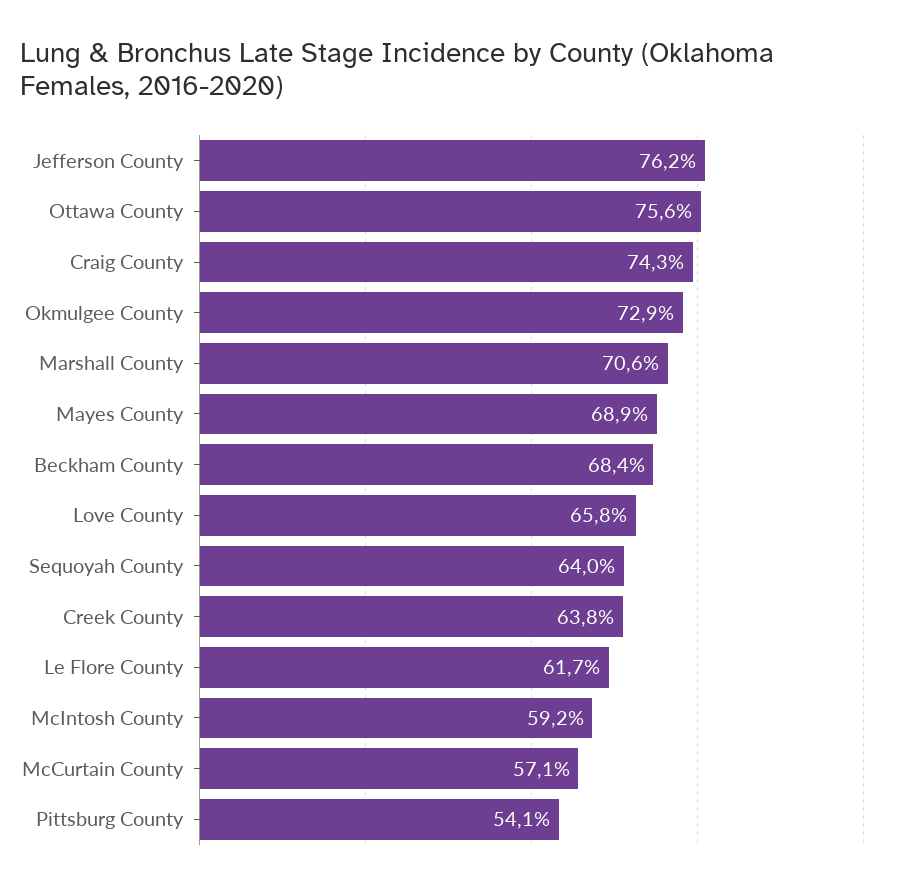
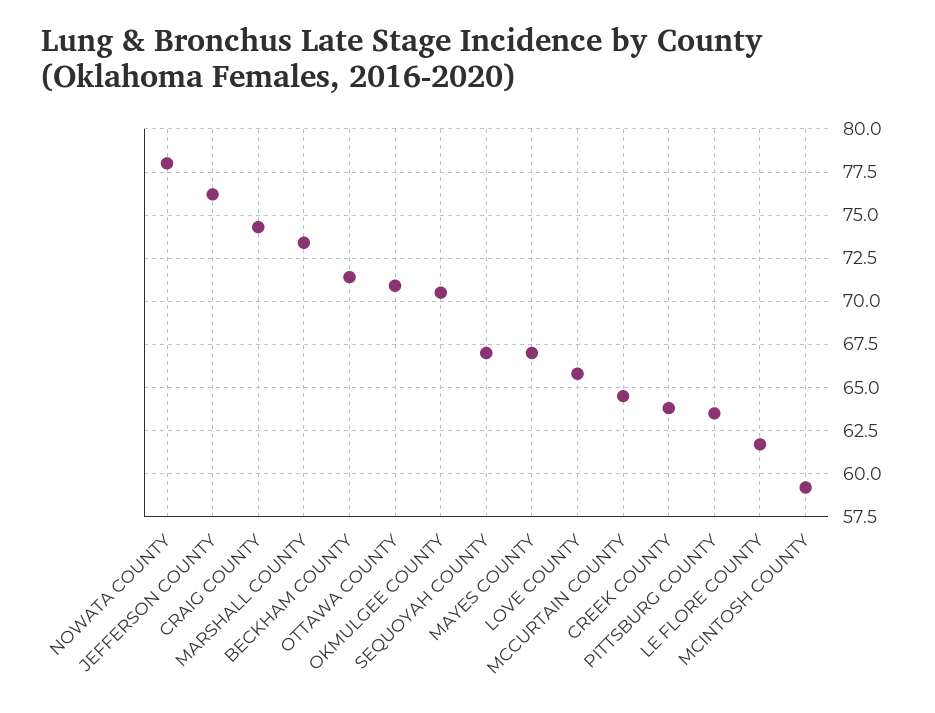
  {
    "Jefferson County": 76.2,
-   "Ottawa County": 75.6,
+   "Ottawa County": 71,
    "Craig County": 74.3,
-   "Okmulgee County": 72.9,
+   "Okmulgee County": 70.5,
-   "Marshall County": 70.6,
+   "Marshall County": 73.5,
-   "Mayes County": 68.9,
+   "Mayes County": 67,
-   "Beckham County": 68.4,
+   "Beckham County": 71.5,
    "Love County": 65.8,
-   "Sequoyah County": 64,
+   "Sequoyah County": 67,
    "Creek County": 63.8,
    "Le Flore County": 61.7,
    "McIntosh County": 59.2,
-   "McCurtain County": 57.1,
+   "McCurtain County": 64.5,
-   "Pittsburg County": 54.1
+   "Pittsburg County": 63.5,
+   "NOWATA COUNTY": 78
  }

